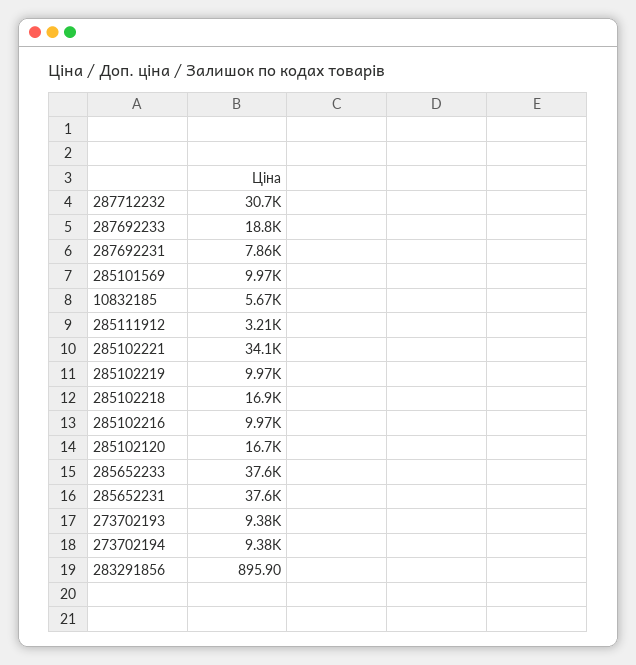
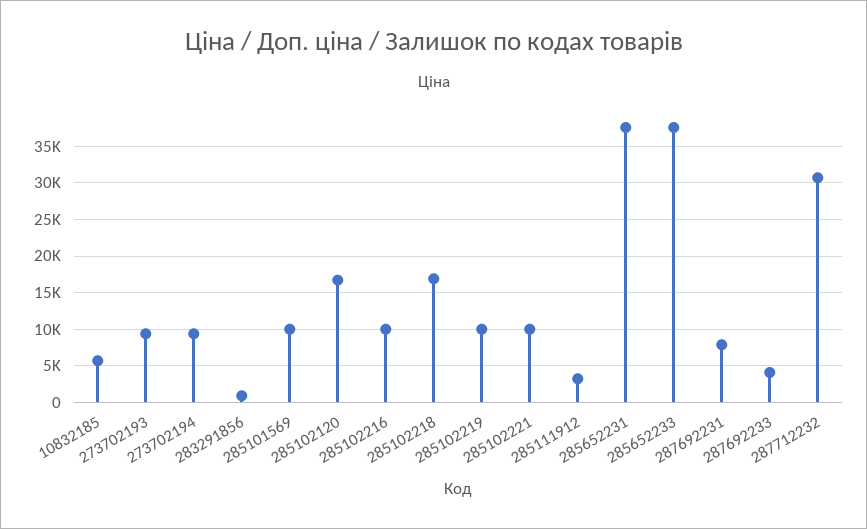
  {
    "287712232": 30700,
-   "287692233": 18800,
+   "287692233": 4000,
    "287692231": 7860,
    "285101569": 9970,
    "10832185": 5670,
    "285111912": 3210,
-   "285102221": 34100,
+   "285102221": 10000,
    "285102219": 9970,
    "285102218": 16900,
    "285102216": 9970,
    "285102120": 16700,
    "285652233": 37600,
    "285652231": 37600,
    "273702193": 9380,
    "273702194": 9380,
    "283291856": 895.9
  }

